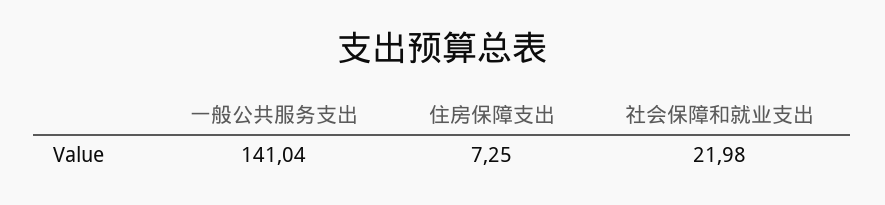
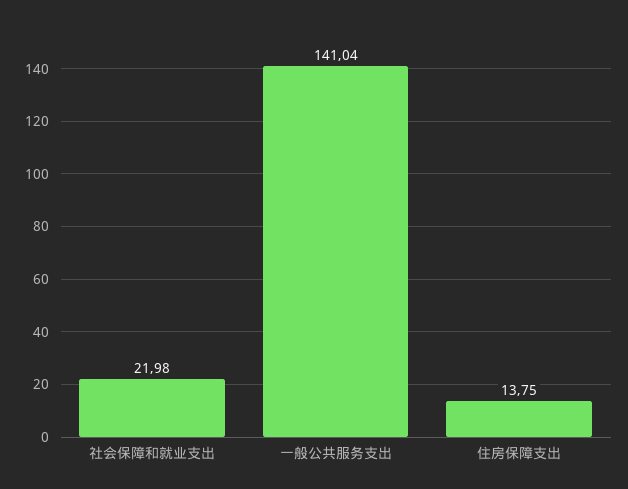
  {
    "一般公共服务支出": 141.04,
-   "住房保障支出": 7.25,
+   "住房保障支出": 13.75,
    "社会保障和就业支出": 21.98
  }

